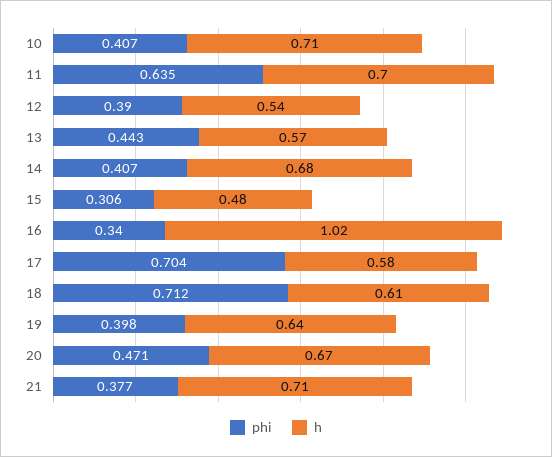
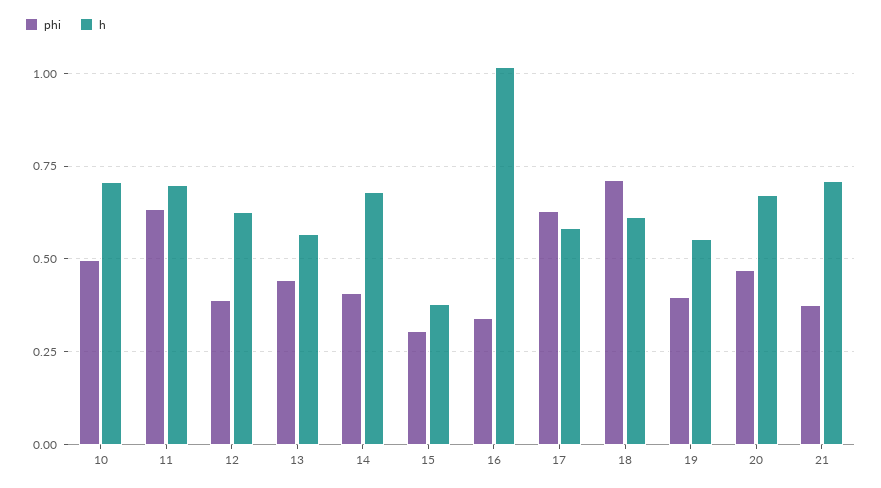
  {
    "phi": {
-     "10": 0.407,
+     "10": 0.5,
      "11": 0.635,
      "12": 0.39,
      "13": 0.443,
      "14": 0.407,
      "15": 0.306,
      "16": 0.34,
-     "17": 0.704,
+     "17": 0.625,
      "18": 0.712,
      "19": 0.398,
      "20": 0.471,
      "21": 0.377
    },
    "h": {
      "10": 0.71,
      "11": 0.7,
-     "12": 0.54,
+     "12": 0.625,
      "13": 0.57,
      "14": 0.68,
-     "15": 0.48,
+     "15": 0.375,
      "16": 1.02,
      "17": 0.58,
      "18": 0.61,
-     "19": 0.64,
+     "19": 0.55,
      "20": 0.67,
      "21": 0.71
    }
  }

